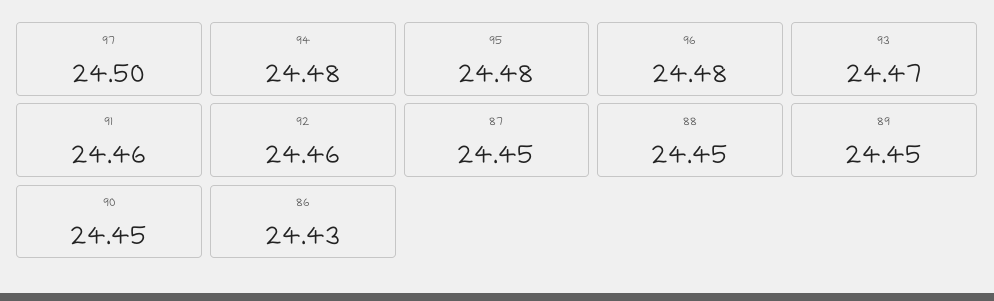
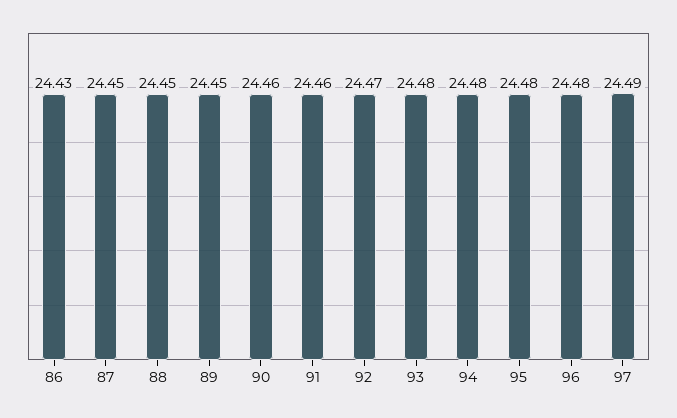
  {
-   "97": 24.5,
+   "97": 24.49,
    "94": 24.48,
    "95": 24.48,
    "96": 24.48,
-   "93": 24.47,
+   "93": 24.48,
    "91": 24.46,
-   "92": 24.46,
+   "92": 24.47,
    "87": 24.45,
    "88": 24.45,
    "89": 24.45,
-   "90": 24.45,
+   "90": 24.46,
    "86": 24.43
  }

